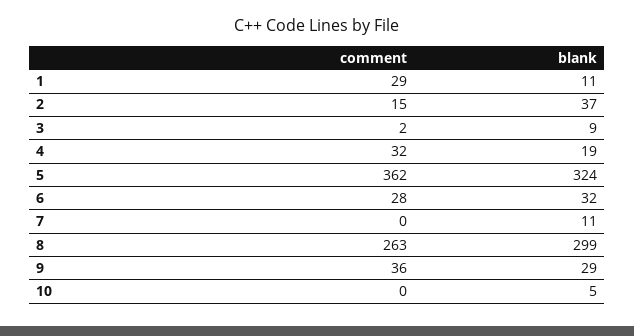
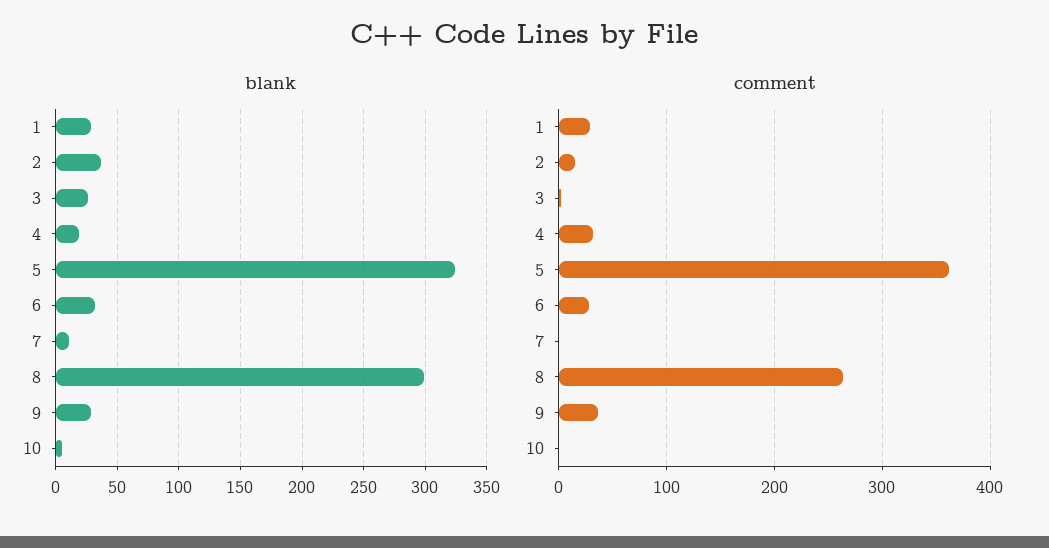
  {
    "comment": {
      "1": 29,
      "2": 15,
      "3": 2,
      "4": 32,
      "5": 362,
      "6": 28,
      "7": 0,
      "8": 263,
      "9": 36,
      "10": 0
    },
    "blank": {
-     "1": 11,
+     "1": 30,
      "2": 37,
-     "3": 9,
+     "3": 25,
      "4": 19,
      "5": 324,
      "6": 32,
      "7": 11,
      "8": 299,
      "9": 29,
      "10": 5
    }
  }

